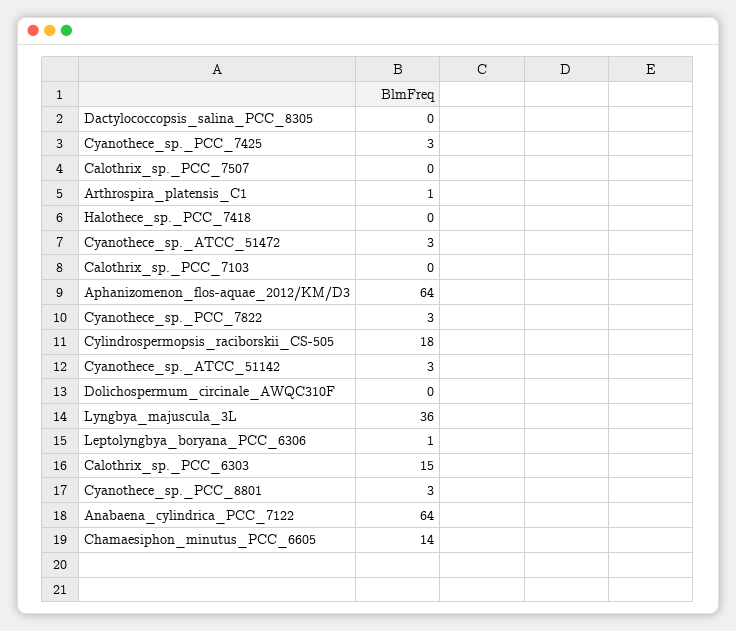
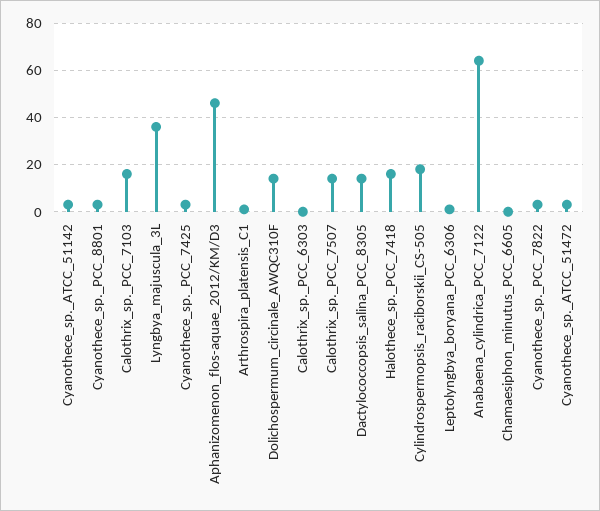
  {
-   "Dactylococcopsis_salina_PCC_8305": 0,
+   "Dactylococcopsis_salina_PCC_8305": 15,
    "Cyanothece_sp._PCC_7425": 3,
-   "Calothrix_sp._PCC_7507": 0,
+   "Calothrix_sp._PCC_7507": 15,
    "Arthrospira_platensis_C1": 1,
-   "Halothece_sp._PCC_7418": 0,
+   "Halothece_sp._PCC_7418": 15,
    "Cyanothece_sp._ATCC_51472": 3,
-   "Calothrix_sp._PCC_7103": 0,
+   "Calothrix_sp._PCC_7103": 15,
-   "Aphanizomenon_flos-aquae_2012/KM/D3": 64,
+   "Aphanizomenon_flos-aquae_2012/KM/D3": 45,
    "Cyanothece_sp._PCC_7822": 3,
    "Cylindrospermopsis_raciborskii_CS-505": 18,
    "Cyanothece_sp._ATCC_51142": 3,
-   "Dolichospermum_circinale_AWQC310F": 0,
+   "Dolichospermum_circinale_AWQC310F": 15,
    "Lyngbya_majuscula_3L": 36,
    "Leptolyngbya_boryana_PCC_6306": 1,
-   "Calothrix_sp._PCC_6303": 15,
+   "Calothrix_sp._PCC_6303": 0,
    "Cyanothece_sp._PCC_8801": 3,
    "Anabaena_cylindrica_PCC_7122": 64,
-   "Chamaesiphon_minutus_PCC_6605": 14
+   "Chamaesiphon_minutus_PCC_6605": 0
  }

